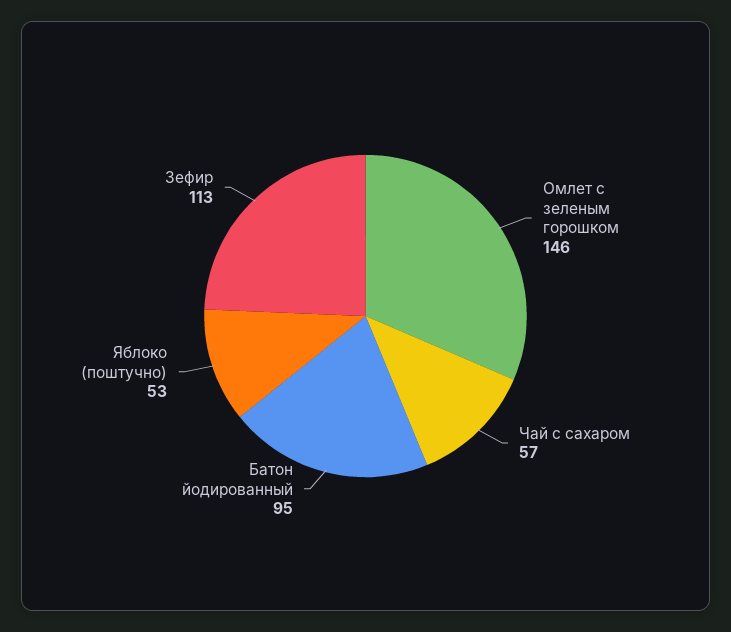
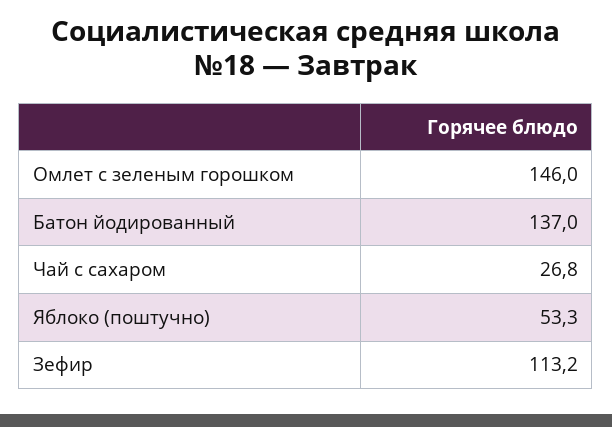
  {
    "Омлет с зеленым горошком": 146,
-   "Чай с сахаром": 57,
+   "Чай с сахаром": 26.8,
-   "Батон йодированный": 95,
+   "Батон йодированный": 137,
    "Яблоко (поштучно)": 53.3,
    "Зефир": 113.2
  }

